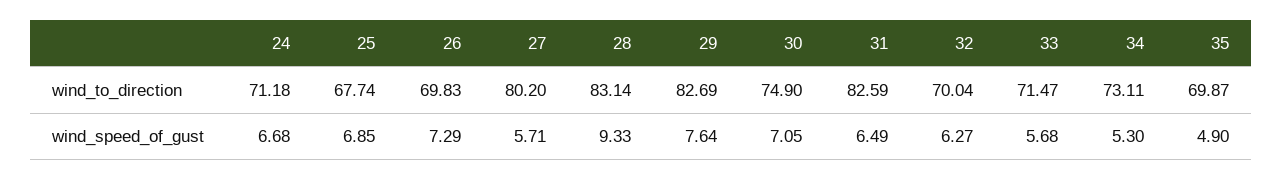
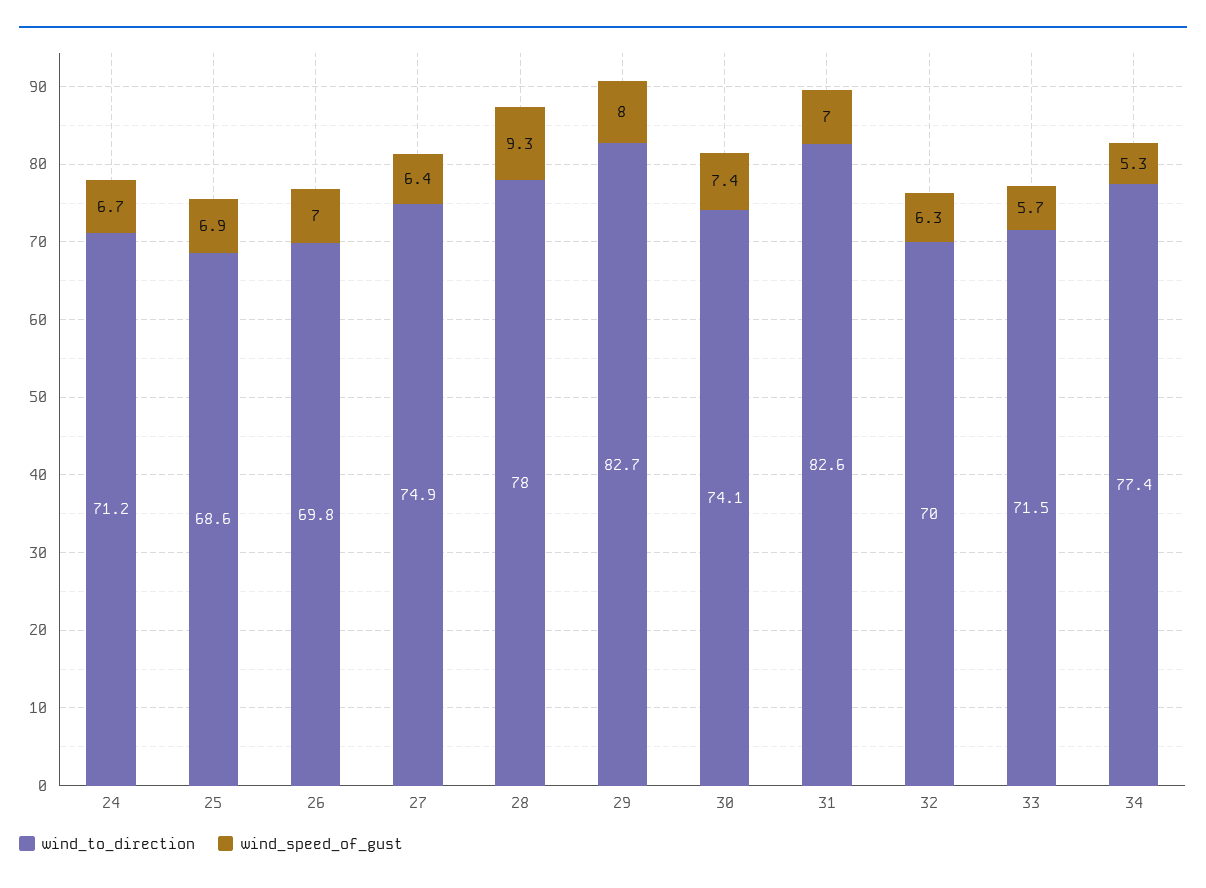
  {
    "wind_to_direction": {
      "24": 71.18,
-     "25": 67.74,
+     "25": 68.6,
      "26": 69.83,
-     "27": 80.2,
+     "27": 74.9,
-     "28": 83.14,
+     "28": 78,
      "29": 82.69,
-     "30": 74.9,
+     "30": 74.1,
      "31": 82.59,
      "32": 70.04,
      "33": 71.47,
-     "34": 73.11,
+     "34": 77.4
-     "35": 69.87
    },
    "wind_speed_of_gust": {
      "24": 6.68,
      "25": 6.85,
-     "26": 7.29,
+     "26": 7,
-     "27": 5.71,
+     "27": 6.4,
      "28": 9.33,
-     "29": 7.64,
+     "29": 8,
-     "30": 7.05,
+     "30": 7.4,
-     "31": 6.49,
+     "31": 7,
      "32": 6.27,
      "33": 5.68,
-     "34": 5.3,
+     "34": 5.3
-     "35": 4.9
    }
  }

